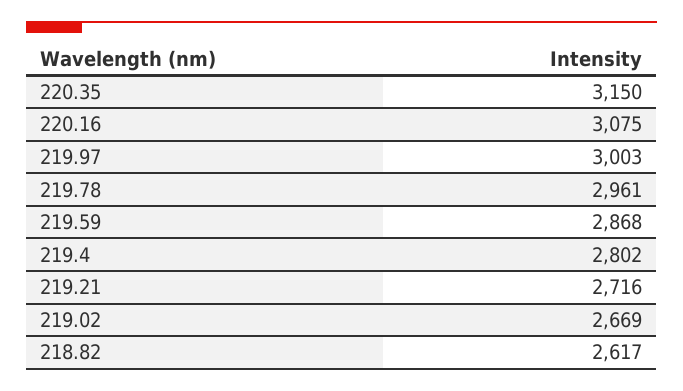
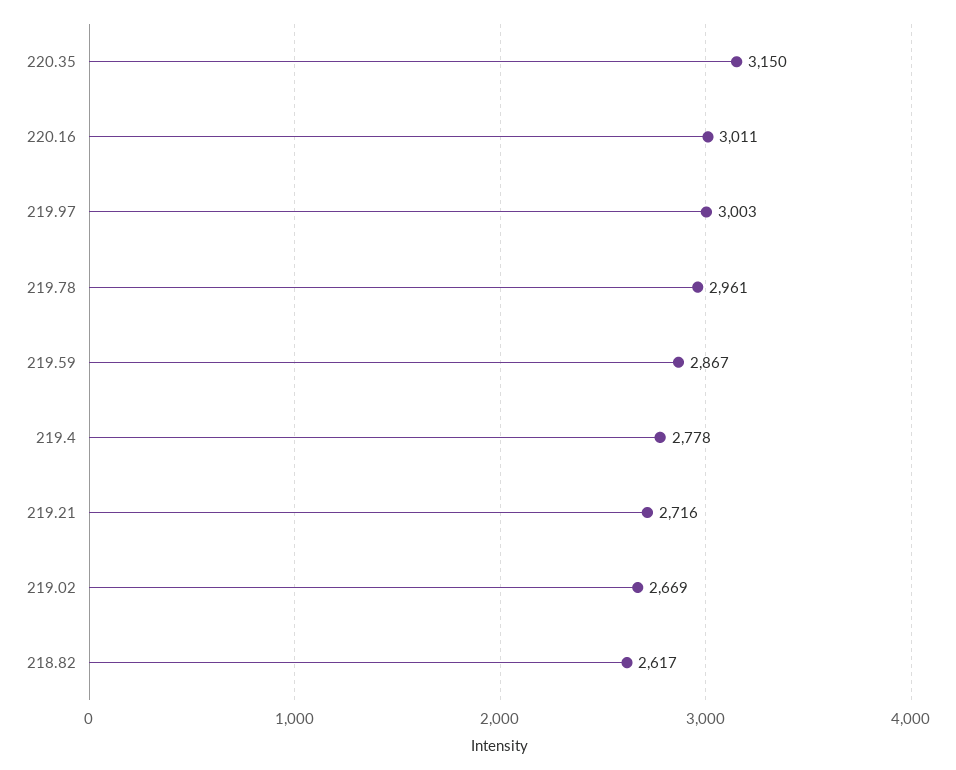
  {
    "220.35": 3150,
-   "220.16": 3075,
+   "220.16": 3011,
    "219.97": 3003,
    "219.78": 2961,
-   "219.59": 2868,
+   "219.59": 2867,
-   "219.4": 2802,
+   "219.4": 2778,
    "219.21": 2716,
    "219.02": 2669,
    "218.82": 2617
  }

